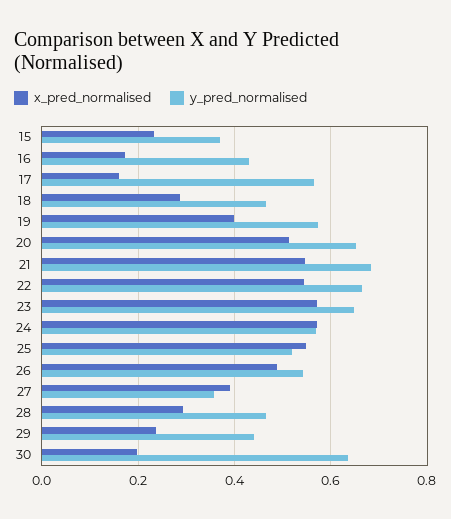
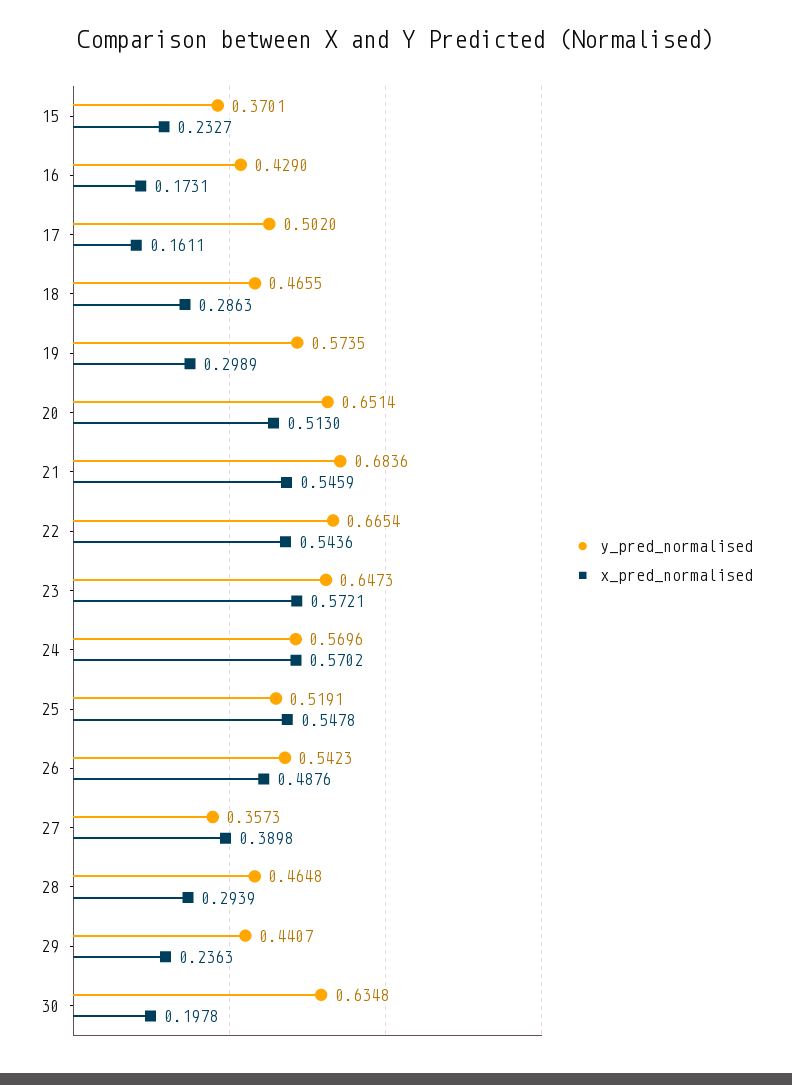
  {
    "x_pred_normalised": {
      "15": 0.2327,
      "16": 0.1731,
      "17": 0.1611,
      "18": 0.2863,
-     "19": 0.4,
+     "19": 0.2989,
      "20": 0.513,
      "21": 0.5459,
      "22": 0.5436,
      "23": 0.5721,
      "24": 0.5702,
      "25": 0.5478,
      "26": 0.4876,
      "27": 0.3898,
      "28": 0.2939,
      "29": 0.2363,
      "30": 0.1978
    },
    "y_pred_normalised": {
      "15": 0.3701,
      "16": 0.429,
-     "17": 0.56,
+     "17": 0.502,
      "18": 0.4655,
      "19": 0.5735,
      "20": 0.6514,
      "21": 0.6836,
      "22": 0.6654,
      "23": 0.6473,
      "24": 0.5696,
      "25": 0.5191,
      "26": 0.5423,
      "27": 0.3573,
      "28": 0.4648,
      "29": 0.4407,
      "30": 0.6348
    }
  }

